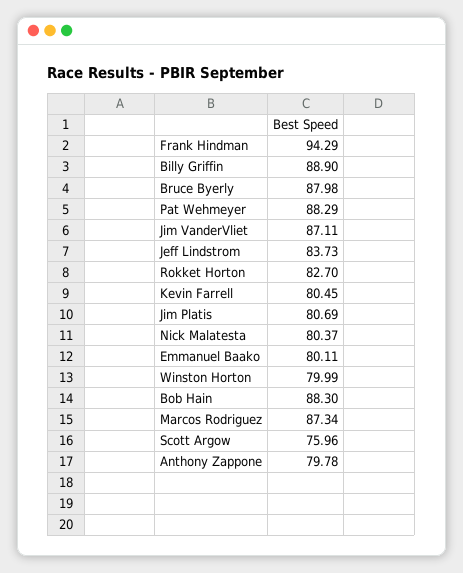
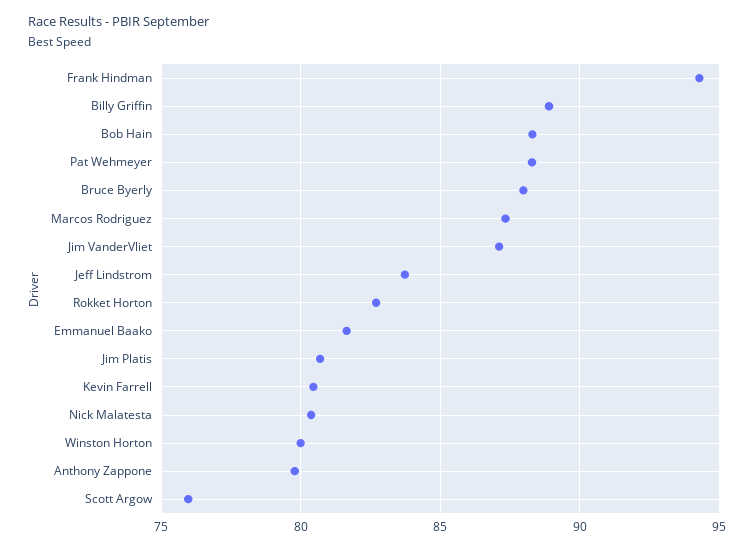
  {
    "Frank Hindman": 94.29,
    "Billy Griffin": 88.9,
    "Bruce Byerly": 87.98,
    "Pat Wehmeyer": 88.29,
    "Jim VanderVliet": 87.11,
    "Jeff Lindstrom": 83.73,
    "Rokket Horton": 82.7,
    "Kevin Farrell": 80.45,
    "Jim Platis": 80.69,
    "Nick Malatesta": 80.37,
-   "Emmanuel Baako": 80.11,
+   "Emmanuel Baako": 81.5,
    "Winston Horton": 79.99,
    "Bob Hain": 88.3,
    "Marcos Rodriguez": 87.34,
    "Scott Argow": 75.96,
    "Anthony Zappone": 79.78
  }

